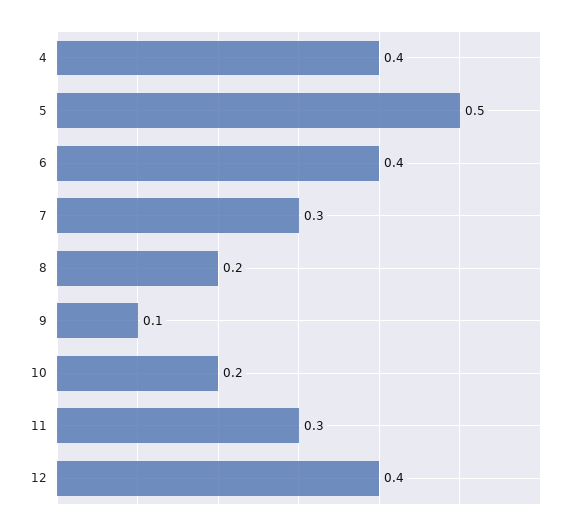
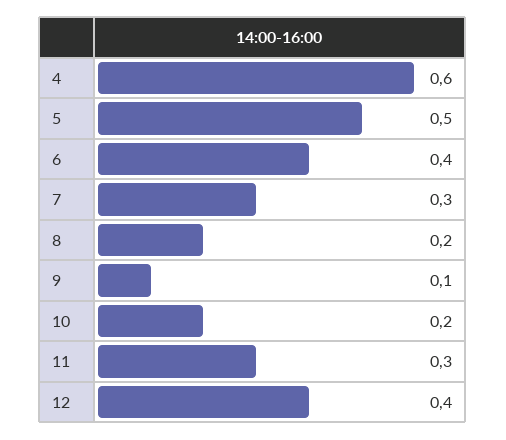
  {
-   "4": 0.4,
+   "4": 0.6,
    "5": 0.5,
    "6": 0.4,
    "7": 0.3,
    "8": 0.2,
    "9": 0.1,
    "10": 0.2,
    "11": 0.3,
    "12": 0.4
  }

